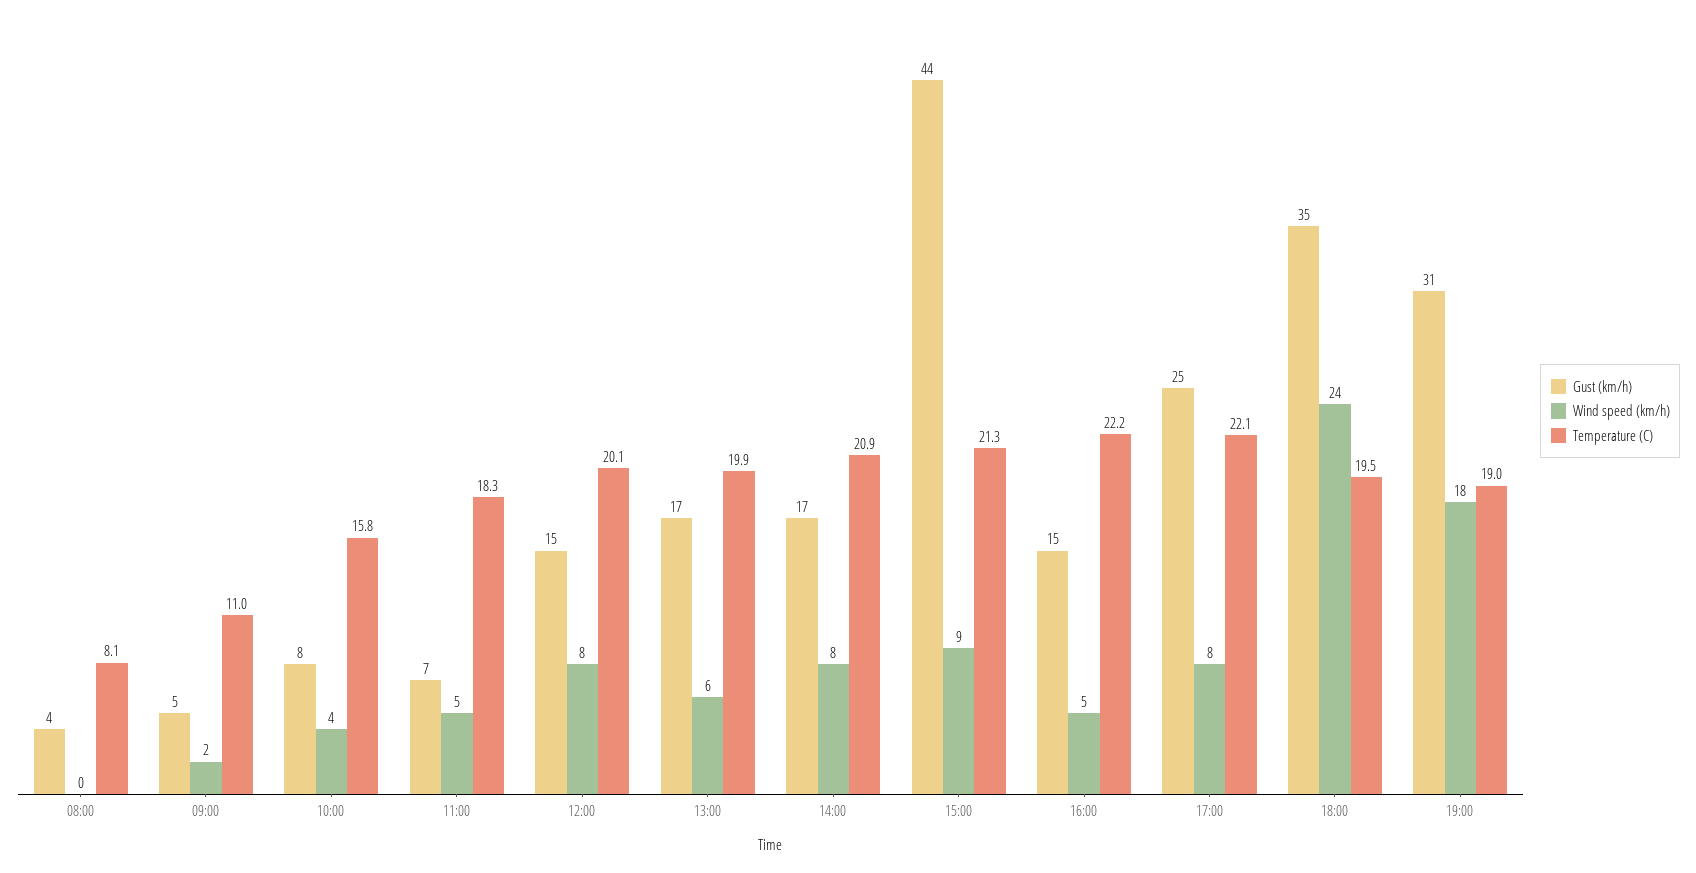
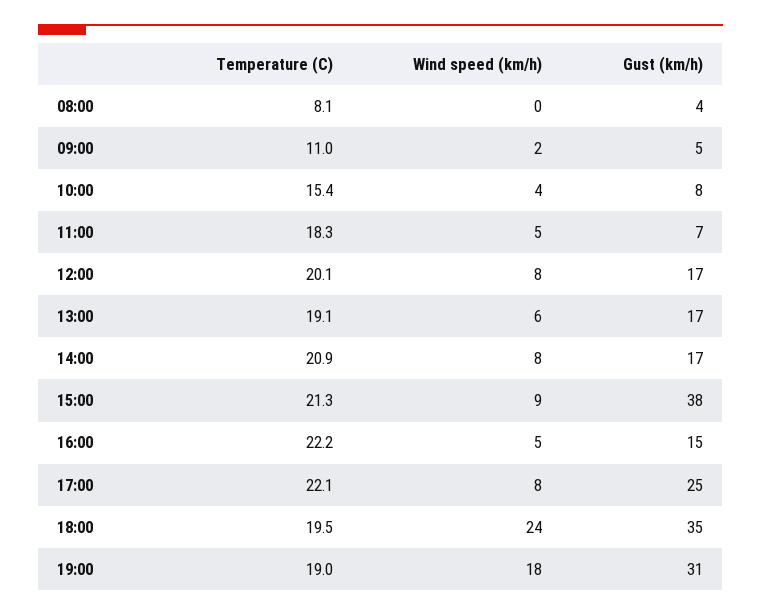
  {
    "Gust (km/h)": {
      "08:00": 4,
      "09:00": 5,
      "10:00": 8,
      "11:00": 7,
-     "12:00": 15,
+     "12:00": 17,
      "13:00": 17,
      "14:00": 17,
-     "15:00": 44,
+     "15:00": 38,
      "16:00": 15,
      "17:00": 25,
      "18:00": 35,
      "19:00": 31
    },
    "Wind speed (km/h)": {
      "08:00": 0,
      "09:00": 2,
      "10:00": 4,
      "11:00": 5,
      "12:00": 8,
      "13:00": 6,
      "14:00": 8,
      "15:00": 9,
      "16:00": 5,
      "17:00": 8,
      "18:00": 24,
      "19:00": 18
    },
    "Temperature (C)": {
      "08:00": 8.1,
      "09:00": 11,
-     "10:00": 15.8,
+     "10:00": 15.4,
      "11:00": 18.3,
      "12:00": 20.1,
-     "13:00": 19.9,
+     "13:00": 19.1,
      "14:00": 20.9,
      "15:00": 21.3,
      "16:00": 22.2,
      "17:00": 22.1,
      "18:00": 19.5,
      "19:00": 19
    }
  }

